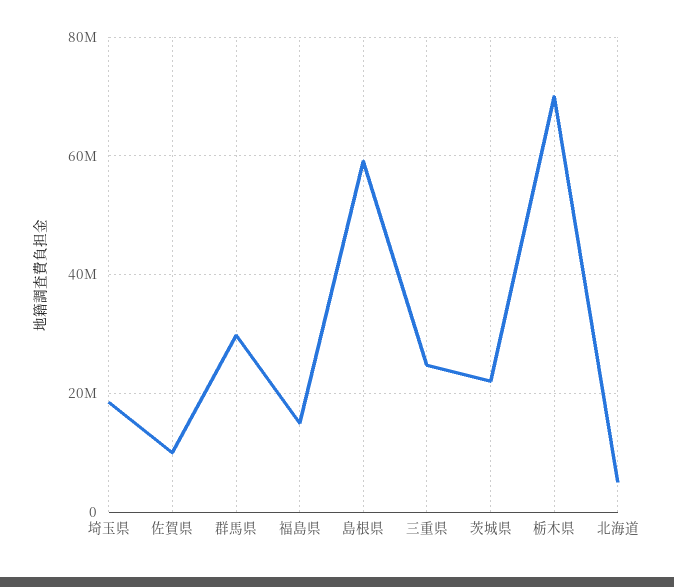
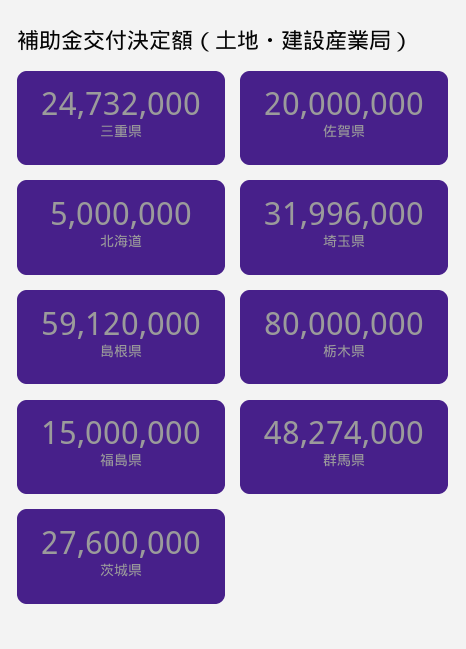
  {
-   "埼玉県": 18000000,
+   "埼玉県": 31996000,
-   "佐賀県": 10000000,
+   "佐賀県": 20000000,
-   "群馬県": 30000000,
+   "群馬県": 48274000,
    "福島県": 15000000,
    "島根県": 59120000,
    "三重県": 24732000,
-   "茨城県": 22000000,
+   "茨城県": 27600000,
-   "栃木県": 70000000,
+   "栃木県": 80000000,
    "北海道": 5000000
  }

